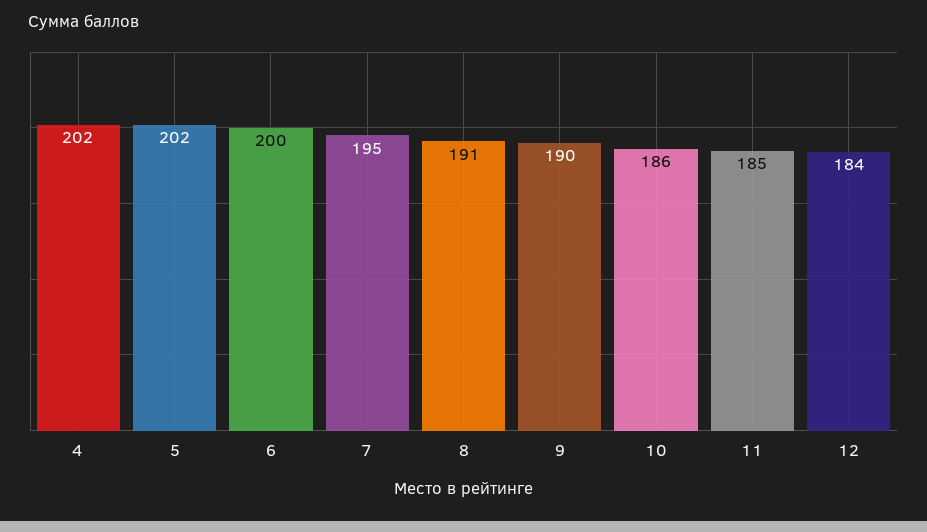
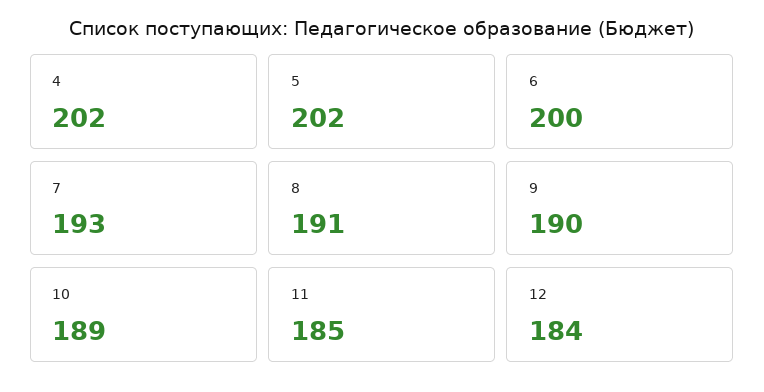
  {
    "4": 202,
    "5": 202,
    "6": 200,
-   "7": 195,
+   "7": 193,
    "8": 191,
    "9": 190,
-   "10": 186,
+   "10": 189,
    "11": 185,
    "12": 184
  }

